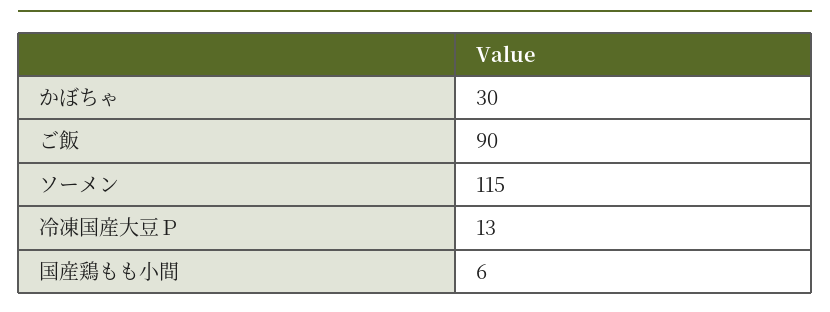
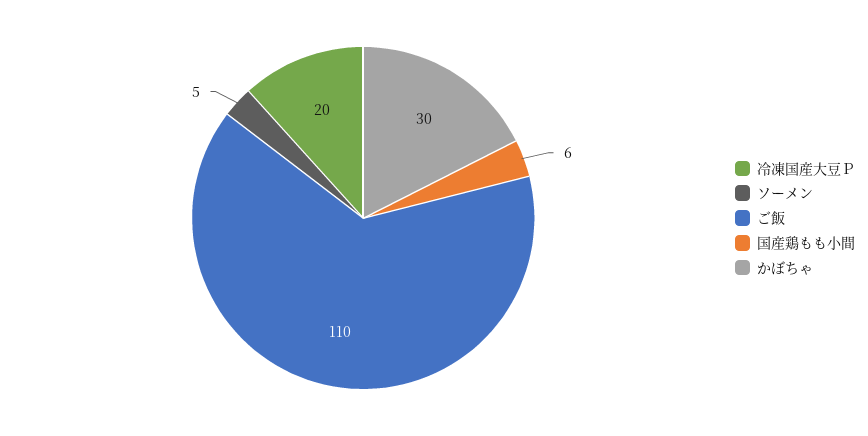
  {
    "かぼちゃ": 30,
-   "ご飯": 90,
+   "ご飯": 110,
-   "ソーメン": 115,
+   "ソーメン": 5,
-   "冷凍国産大豆Ｐ": 13,
+   "冷凍国産大豆Ｐ": 20,
    "国産鶏もも小間": 6
  }

